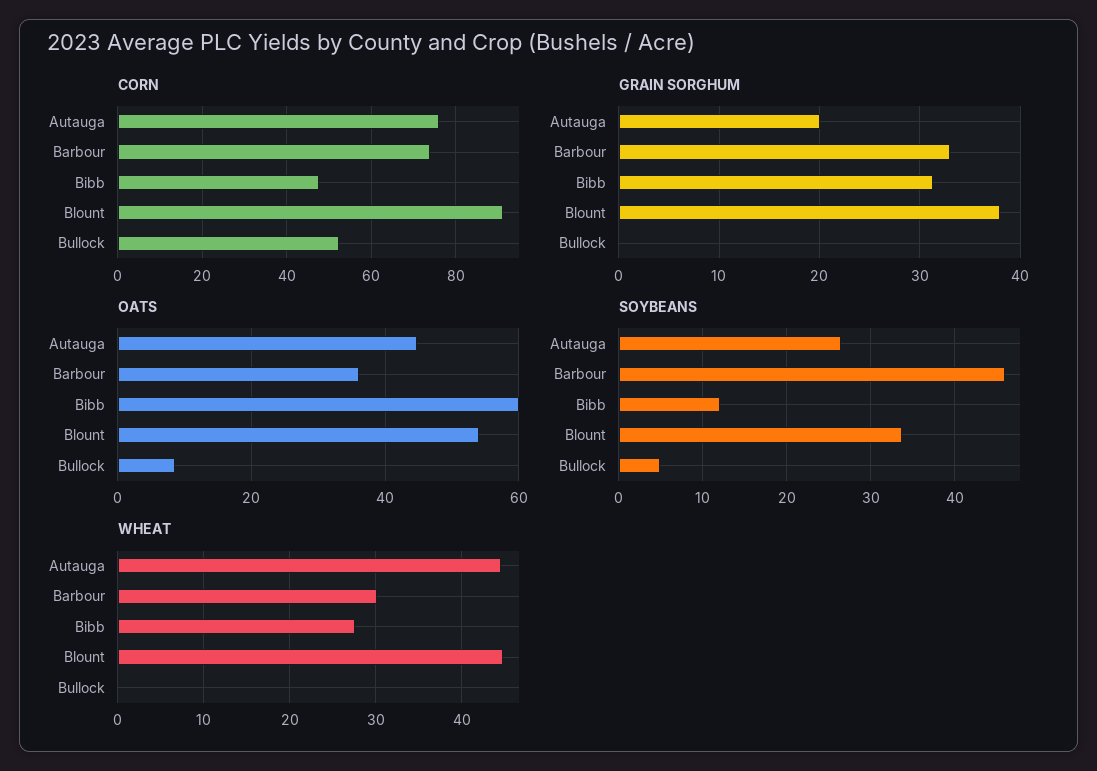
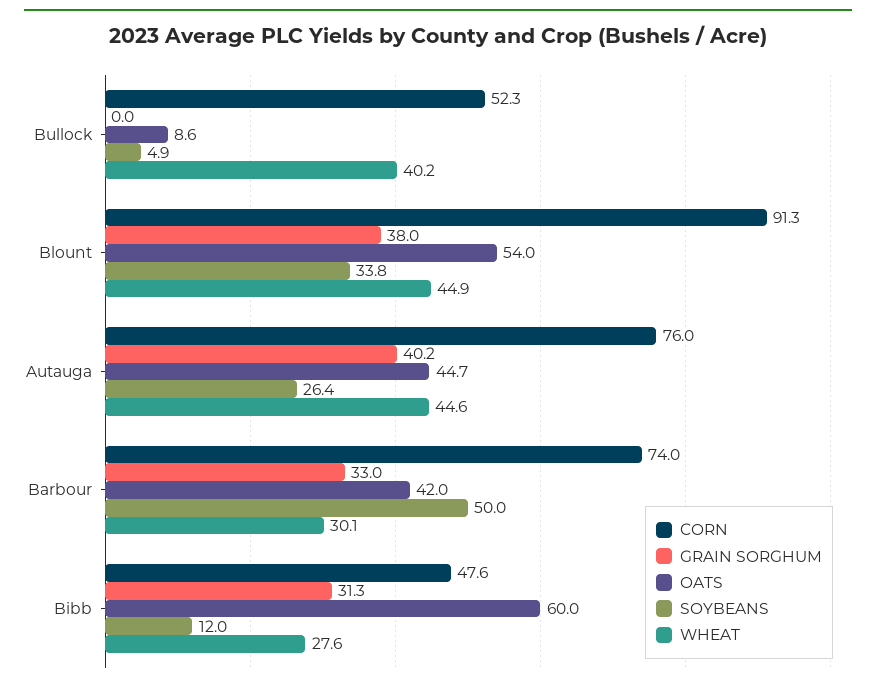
  {
    "CORN": {
      "Autauga": 76,
      "Barbour": 74,
      "Bibb": 47.6,
      "Blount": 91.3,
      "Bullock": 52.3
    },
    "GRAIN SORGHUM": {
-     "Autauga": 20,
+     "Autauga": 40.2,
      "Barbour": 33,
      "Bibb": 31.3,
      "Blount": 38,
      "Bullock": 0
    },
    "OATS": {
      "Autauga": 44.7,
-     "Barbour": 36,
+     "Barbour": 42,
      "Bibb": 60,
      "Blount": 54,
      "Bullock": 8.6
    },
    "SOYBEANS": {
      "Autauga": 26.4,
-     "Barbour": 46,
+     "Barbour": 50,
      "Bibb": 12,
      "Blount": 33.8,
      "Bullock": 4.9
    },
    "WHEAT": {
      "Autauga": 44.6,
      "Barbour": 30.1,
      "Bibb": 27.6,
      "Blount": 44.9,
-     "Bullock": 0
+     "Bullock": 40.2
    }
  }

